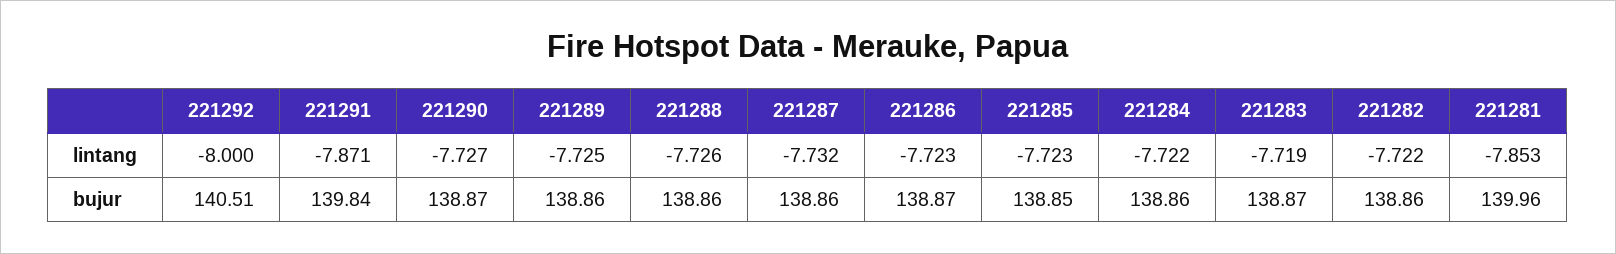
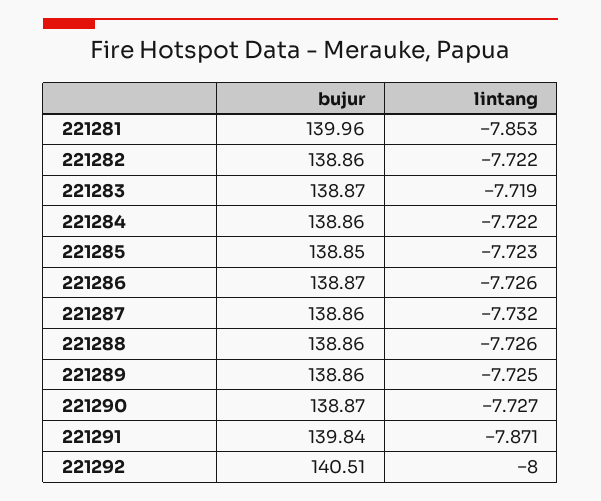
  {
    "221292": {
      "lintang": -8,
      "bujur": 140.51
    },
    "221291": {
      "lintang": -7.871,
      "bujur": 139.84
    },
    "221290": {
      "lintang": -7.727,
      "bujur": 138.87
    },
    "221289": {
      "lintang": -7.725,
      "bujur": 138.86
    },
    "221288": {
      "lintang": -7.726,
      "bujur": 138.86
    },
    "221287": {
      "lintang": -7.732,
      "bujur": 138.86
    },
    "221286": {
-     "lintang": -7.723,
+     "lintang": -7.726,
      "bujur": 138.87
    },
    "221285": {
      "lintang": -7.723,
      "bujur": 138.85
    },
    "221284": {
      "lintang": -7.722,
      "bujur": 138.86
    },
    "221283": {
      "lintang": -7.719,
      "bujur": 138.87
    },
    "221282": {
      "lintang": -7.722,
      "bujur": 138.86
    },
    "221281": {
      "lintang": -7.853,
      "bujur": 139.96
    }
  }

